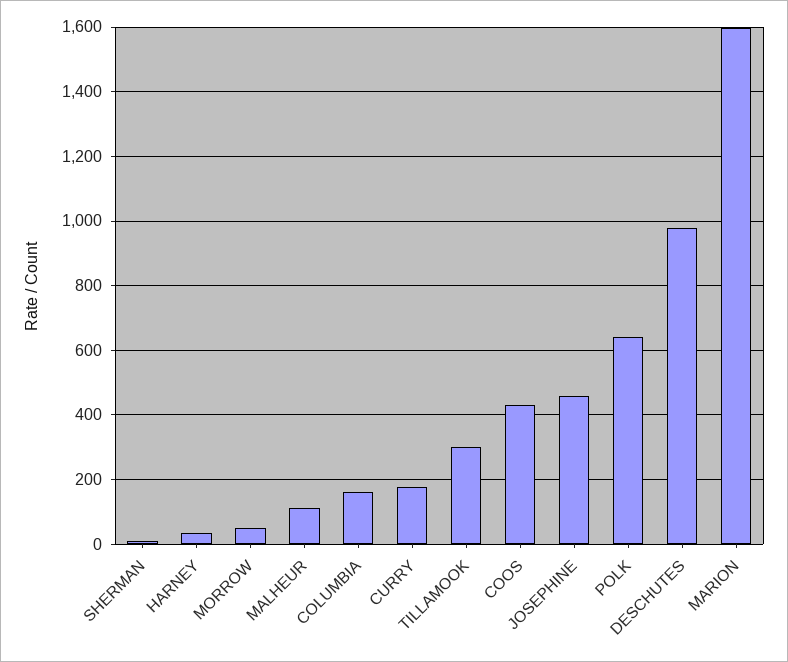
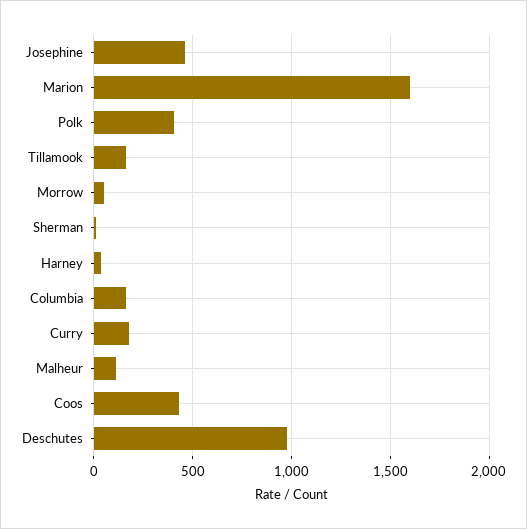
  {
    "SHERMAN": 20,
    "HARNEY": 40,
    "MORROW": 60,
    "MALHEUR": 120,
    "COLUMBIA": 160,
    "CURRY": 180,
-   "TILLAMOOK": 300,
+   "TILLAMOOK": 150,
    "COOS": 440,
    "JOSEPHINE": 460,
-   "POLK": 640,
+   "POLK": 400,
    "DESCHUTES": 980,
    "MARION": 1600
  }

